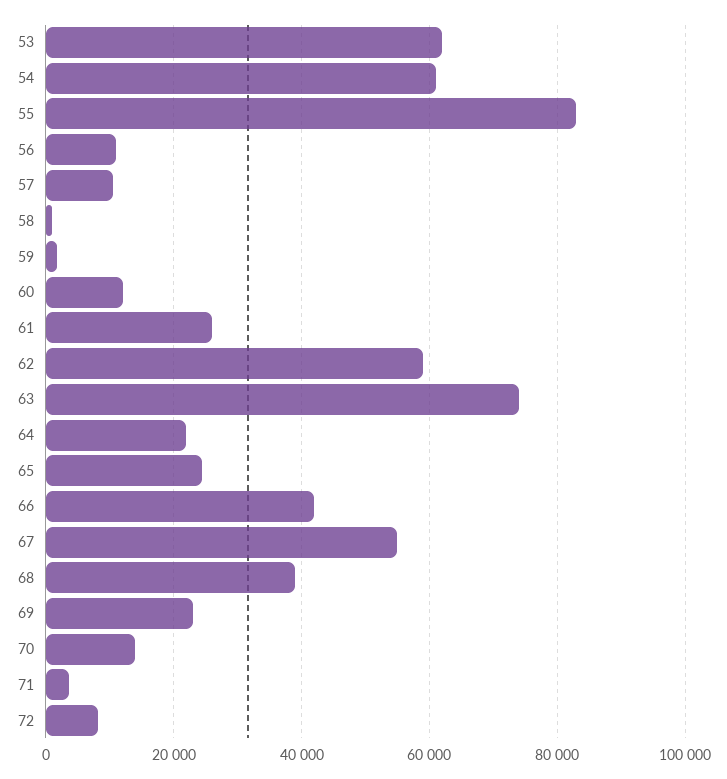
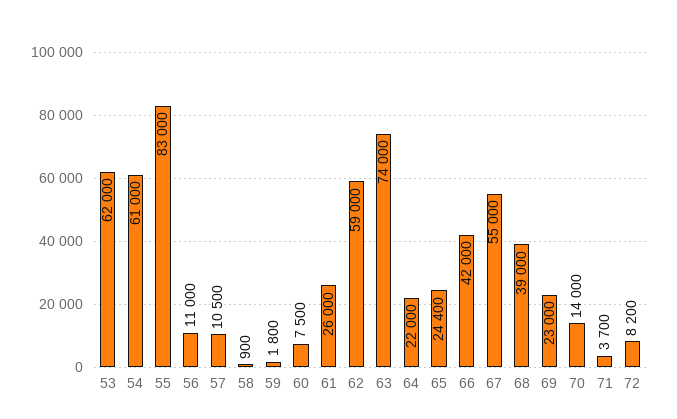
  {
    "53": 62000,
    "54": 61000,
    "55": 83000,
    "56": 11000,
    "57": 10500,
    "58": 900,
    "59": 1800,
-   "60": 12000,
+   "60": 7500,
    "61": 26000,
    "62": 59000,
    "63": 74000,
    "64": 22000,
    "65": 24400,
    "66": 42000,
    "67": 55000,
    "68": 39000,
    "69": 23000,
    "70": 14000,
    "71": 3700,
    "72": 8200
  }

